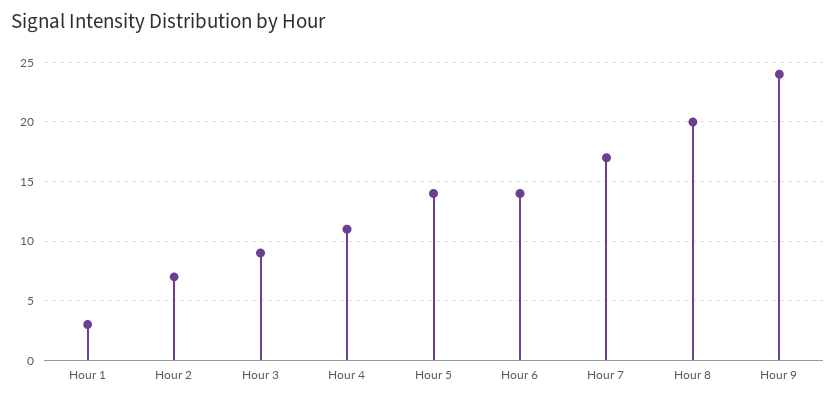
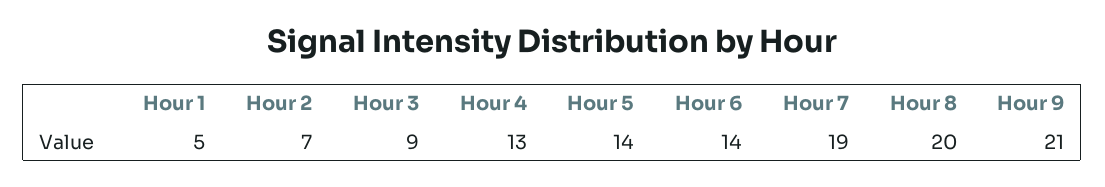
  {
-   "Hour 1": 3,
+   "Hour 1": 5,
    "Hour 2": 7,
    "Hour 3": 9,
-   "Hour 4": 11,
+   "Hour 4": 13,
    "Hour 5": 14,
    "Hour 6": 14,
-   "Hour 7": 17,
+   "Hour 7": 19,
    "Hour 8": 20,
-   "Hour 9": 24
+   "Hour 9": 21
  }

